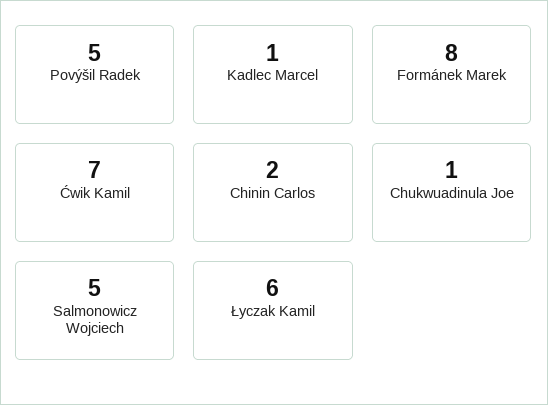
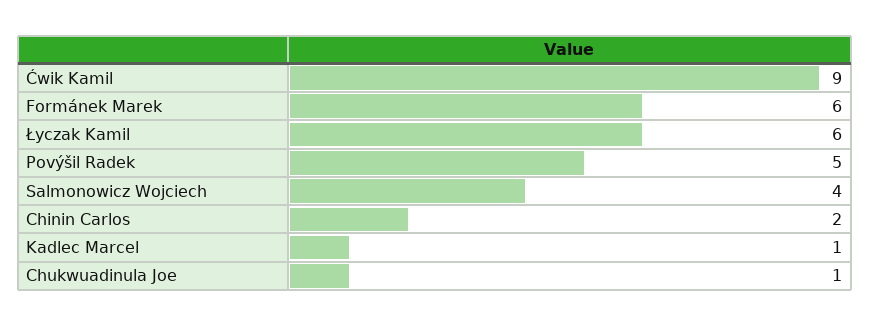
  {
    "Povýšil Radek": 5,
    "Kadlec Marcel": 1,
-   "Formánek Marek": 8,
+   "Formánek Marek": 6,
-   "Ćwik Kamil": 7,
+   "Ćwik Kamil": 9,
    "Chinin Carlos": 2,
    "Chukwuadinula Joe": 1,
-   "Salmonowicz Wojciech": 5,
+   "Salmonowicz Wojciech": 4,
    "Łyczak Kamil": 6
  }

